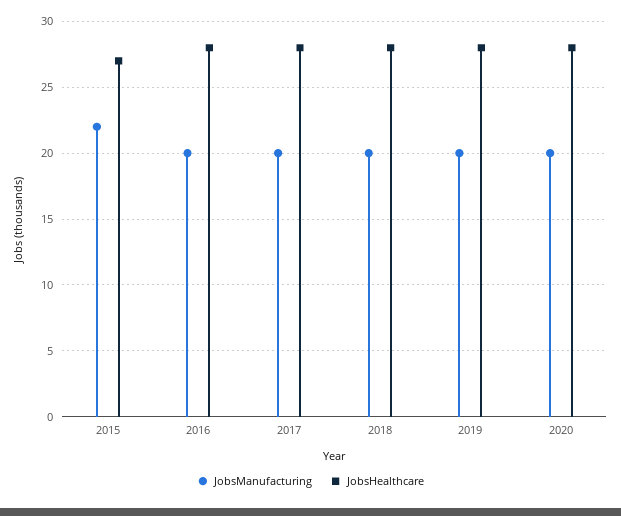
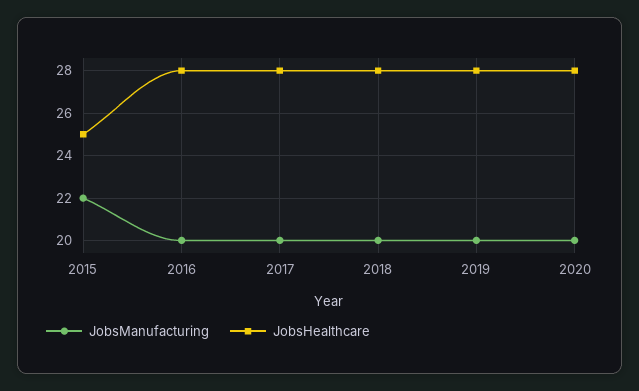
  {
    "JobsManufacturing": {
      "2015": 22,
      "2016": 20,
      "2017": 20,
      "2018": 20,
      "2019": 20,
      "2020": 20
    },
    "JobsHealthcare": {
-     "2015": 27,
+     "2015": 25,
      "2016": 28,
      "2017": 28,
      "2018": 28,
      "2019": 28,
      "2020": 28
    }
  }

